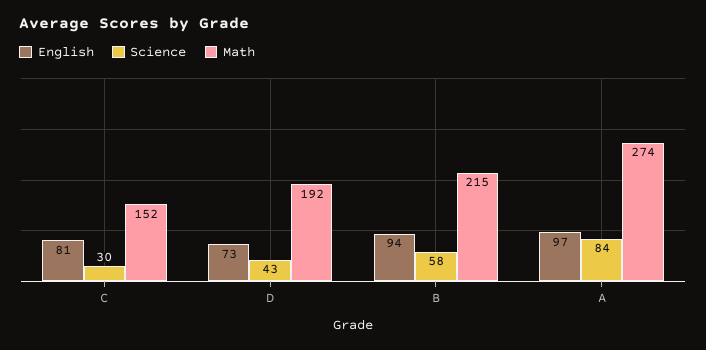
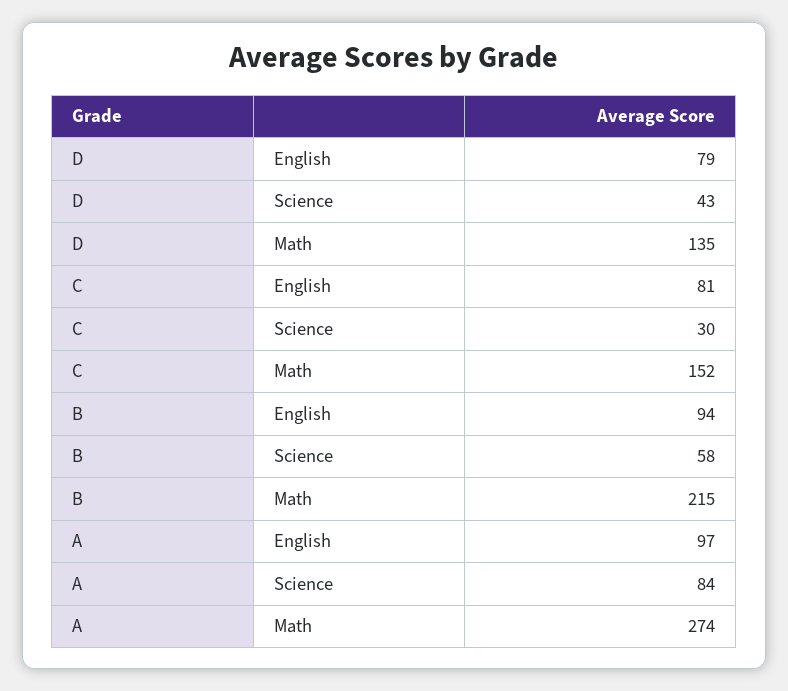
  {
    "English": {
      "C": 81,
-     "D": 73,
+     "D": 79,
      "B": 94,
      "A": 97
    },
    "Science": {
      "C": 30,
      "D": 43,
      "B": 58,
      "A": 84
    },
    "Math": {
      "C": 152,
-     "D": 192,
+     "D": 135,
      "B": 215,
      "A": 274
    }
  }

